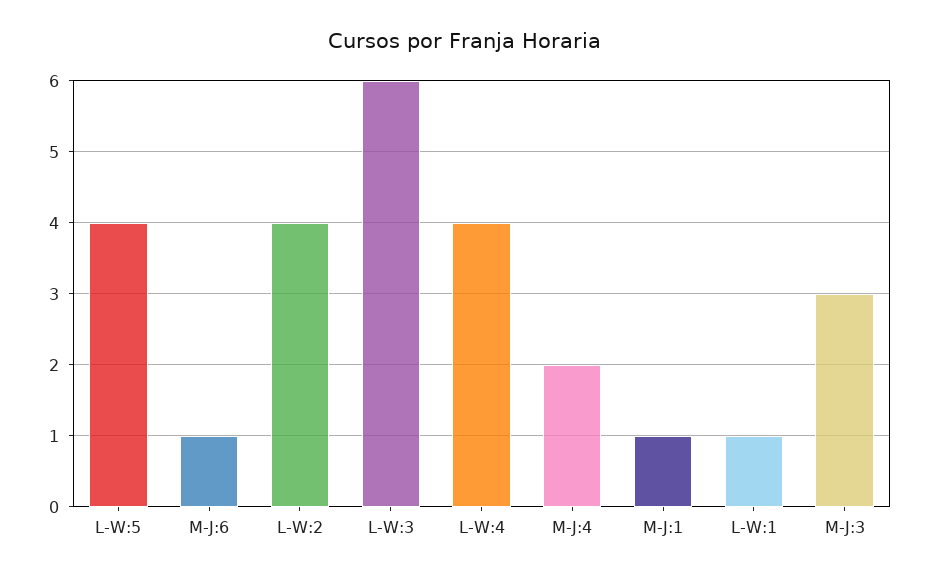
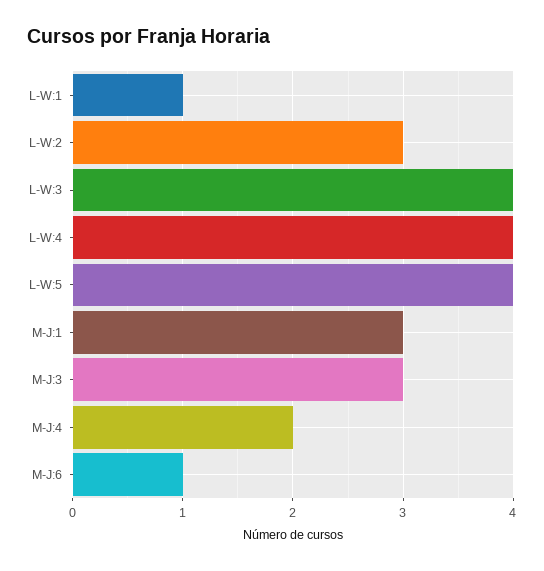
  {
    "L-W:5": 4,
    "M-J:6": 1,
-   "L-W:2": 4,
+   "L-W:2": 3,
-   "L-W:3": 6,
+   "L-W:3": 4,
    "L-W:4": 4,
    "M-J:4": 2,
-   "M-J:1": 1,
+   "M-J:1": 3,
    "L-W:1": 1,
    "M-J:3": 3
  }

